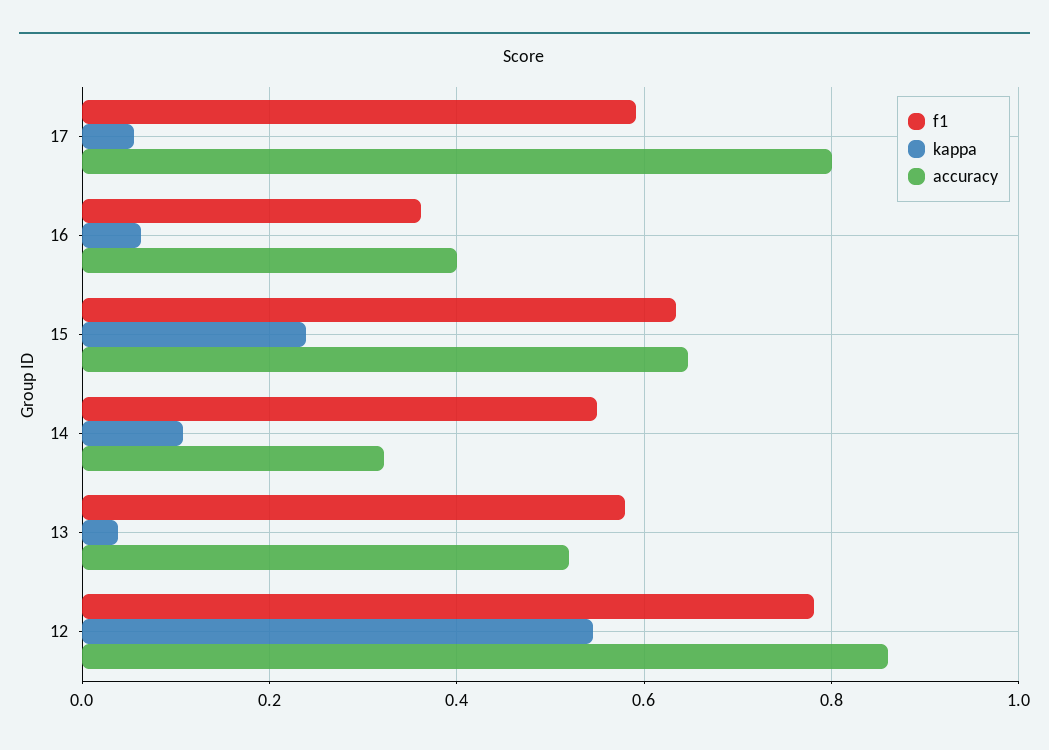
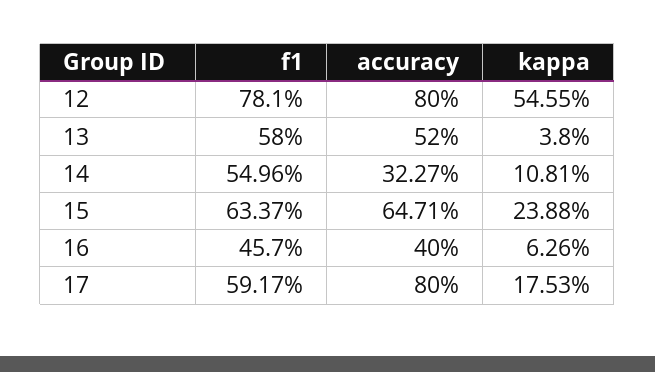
  {
    "f1": {
      "17": 0.5917,
-     "16": 0.36,
+     "16": 0.457,
      "15": 0.6337,
      "14": 0.5496,
      "13": 0.58,
      "12": 0.781
    },
    "kappa": {
-     "17": 0.06,
+     "17": 0.1753,
      "16": 0.0626,
      "15": 0.2388,
      "14": 0.1081,
      "13": 0.038,
      "12": 0.5455
    },
    "accuracy": {
      "17": 0.8,
      "16": 0.4,
      "15": 0.6471,
      "14": 0.3227,
      "13": 0.52,
-     "12": 0.86
+     "12": 0.8
    }
  }

